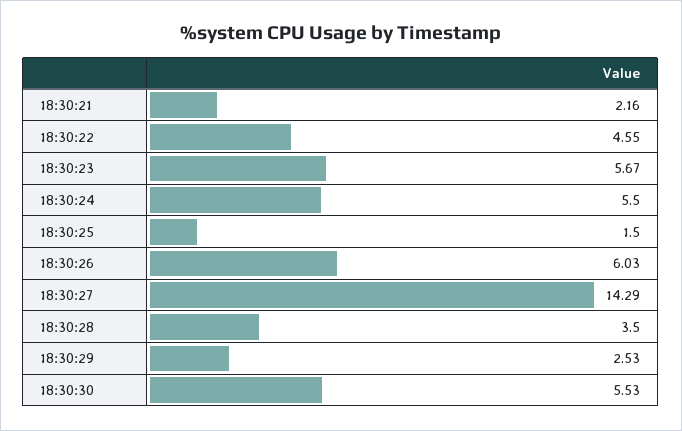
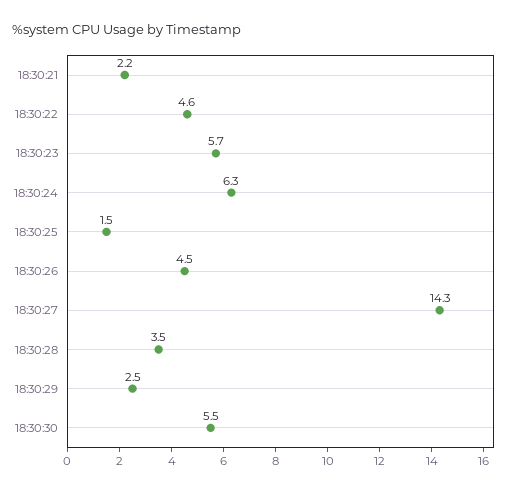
  {
    "18:30:21": 2.16,
    "18:30:22": 4.55,
    "18:30:23": 5.67,
-   "18:30:24": 5.5,
+   "18:30:24": 6.3,
    "18:30:25": 1.5,
-   "18:30:26": 6.03,
+   "18:30:26": 4.5,
    "18:30:27": 14.29,
    "18:30:28": 3.5,
    "18:30:29": 2.53,
    "18:30:30": 5.53
  }

